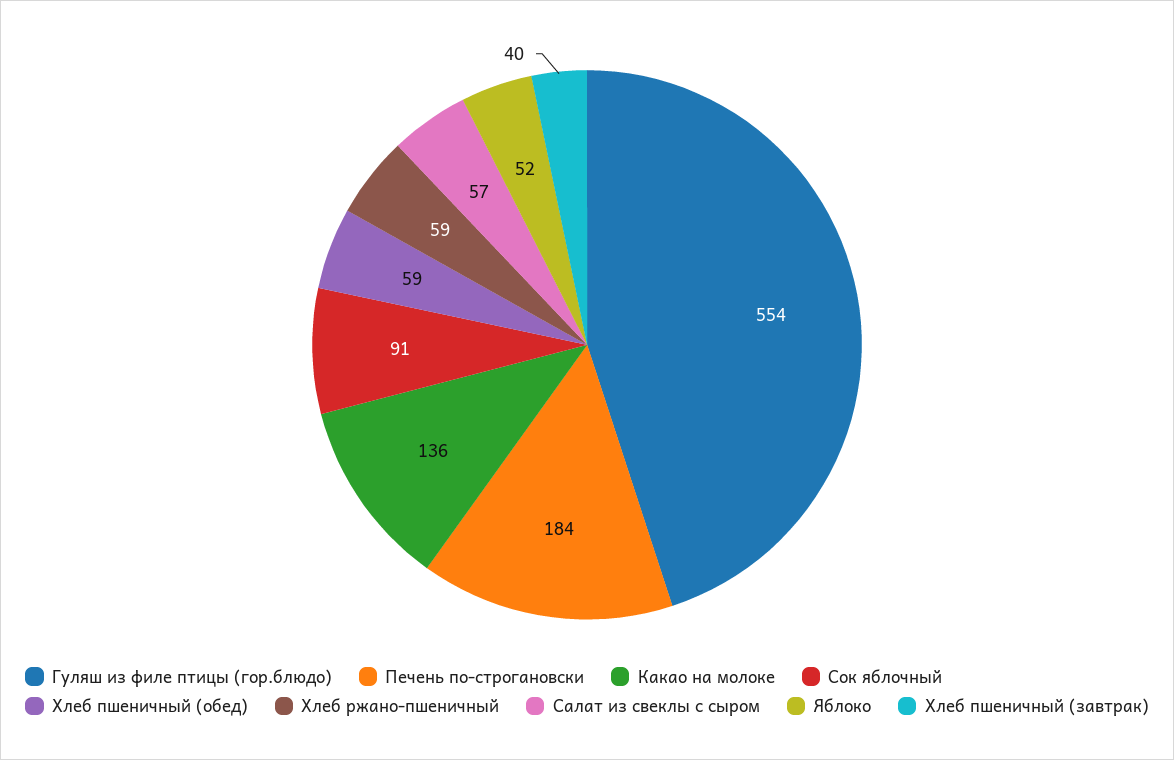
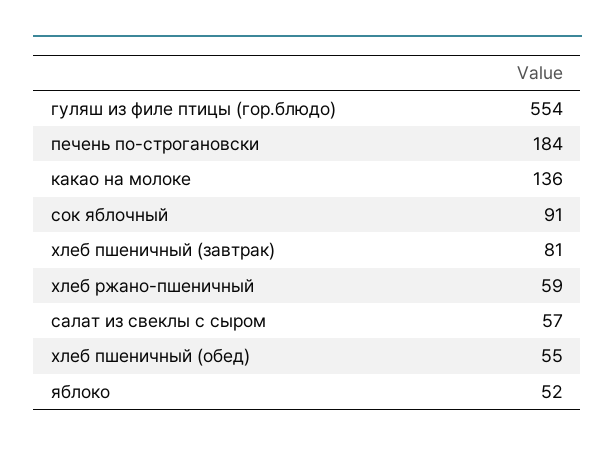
  {
    "Гуляш из филе птицы (гор.блюдо)": 554,
    "Печень по-строгановски": 184,
    "Какао на молоке": 136,
    "Сок яблочный": 91,
-   "Хлеб пшеничный (обед)": 59,
+   "Хлеб пшеничный (обед)": 55,
    "Хлеб ржано-пшеничный": 59,
    "Салат из свеклы с сыром": 57,
    "Яблоко": 52,
-   "Хлеб пшеничный (завтрак)": 40
+   "Хлеб пшеничный (завтрак)": 81
  }

